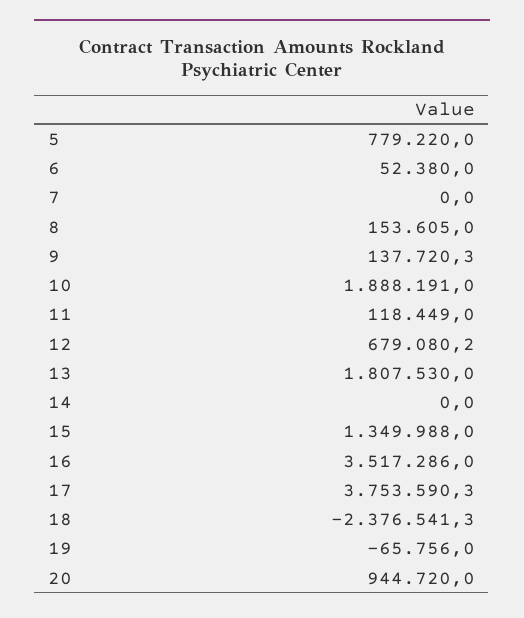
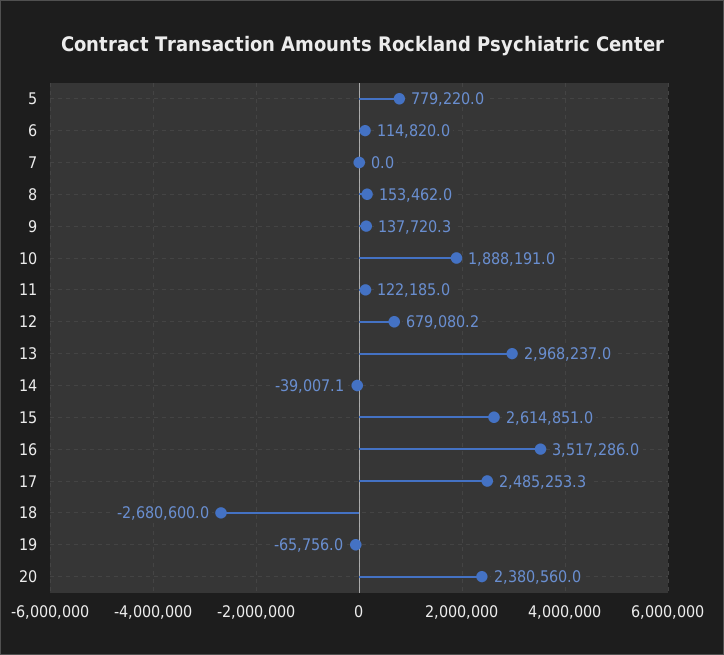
  {
    "5": 779220,
-   "6": 52380,
+   "6": 114820,
    "7": 0,
-   "8": 153605,
+   "8": 153462,
    "9": 137720.3,
    "10": 1888191,
-   "11": 118449,
+   "11": 122185,
    "12": 679080.2,
-   "13": 1807530,
+   "13": 2968237,
-   "14": 0,
+   "14": -39007.1,
-   "15": 1349988,
+   "15": 2614851,
    "16": 3517286,
-   "17": 3753590.3,
+   "17": 2485253.3,
-   "18": -2376541.3,
+   "18": -2680600,
    "19": -65756,
-   "20": 944720
+   "20": 2380560
  }

